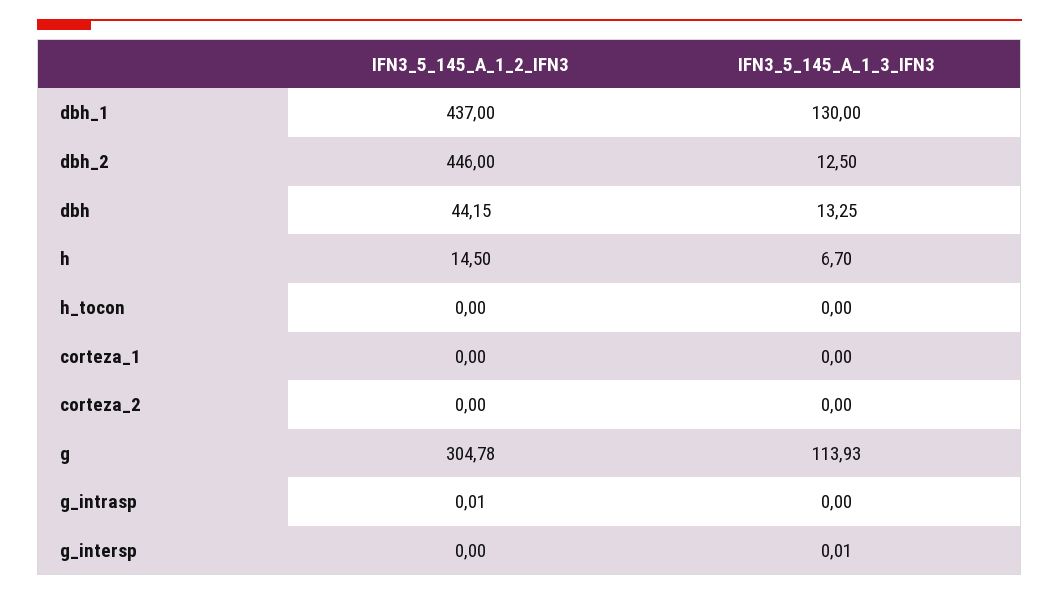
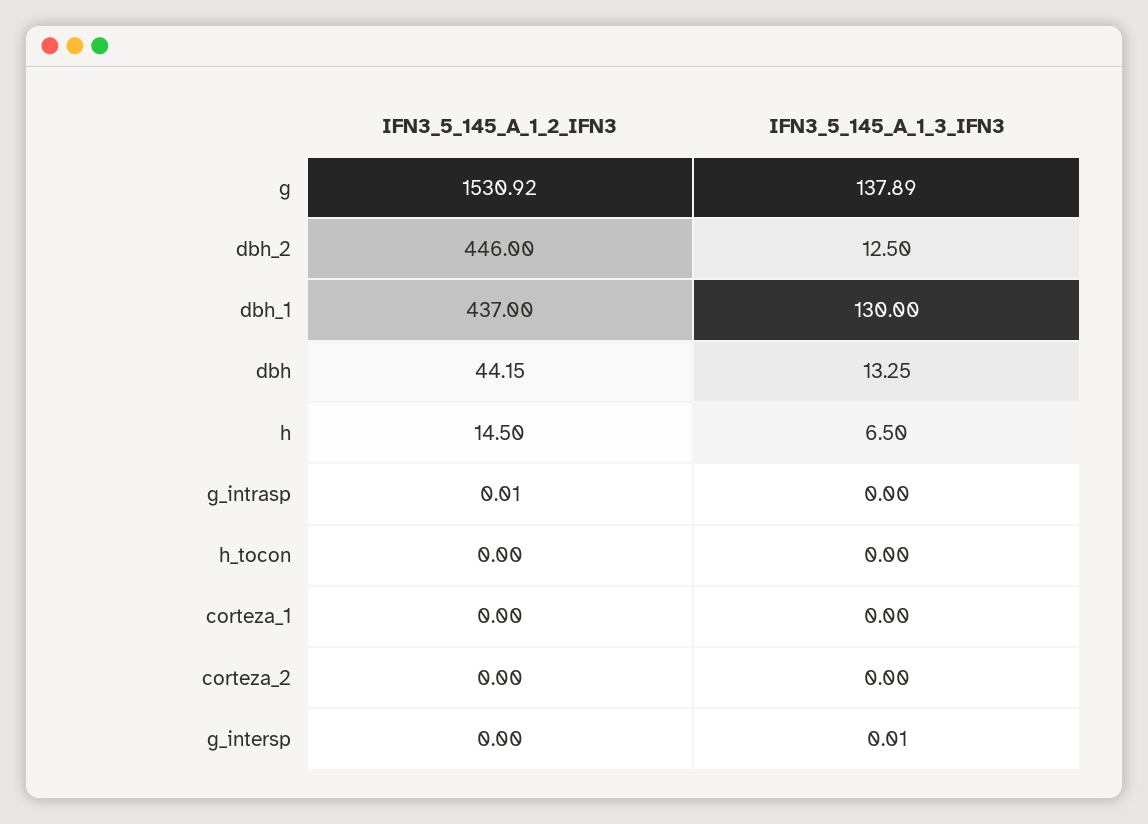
  {
    "IFN3_5_145_A_1_2_IFN3": {
      "dbh_1": 437,
      "dbh_2": 446,
      "dbh": 44.15,
      "h": 14.5,
      "h_tocon": 0,
      "corteza_1": 0,
      "corteza_2": 0,
-     "g": 304.78,
+     "g": 1530.92,
      "g_intrasp": 0.01,
      "g_intersp": 0
    },
    "IFN3_5_145_A_1_3_IFN3": {
      "dbh_1": 130,
      "dbh_2": 12.5,
      "dbh": 13.25,
-     "h": 6.7,
+     "h": 6.5,
      "h_tocon": 0,
      "corteza_1": 0,
      "corteza_2": 0,
-     "g": 113.93,
+     "g": 137.89,
      "g_intrasp": 0,
      "g_intersp": 0.01
    }
  }

